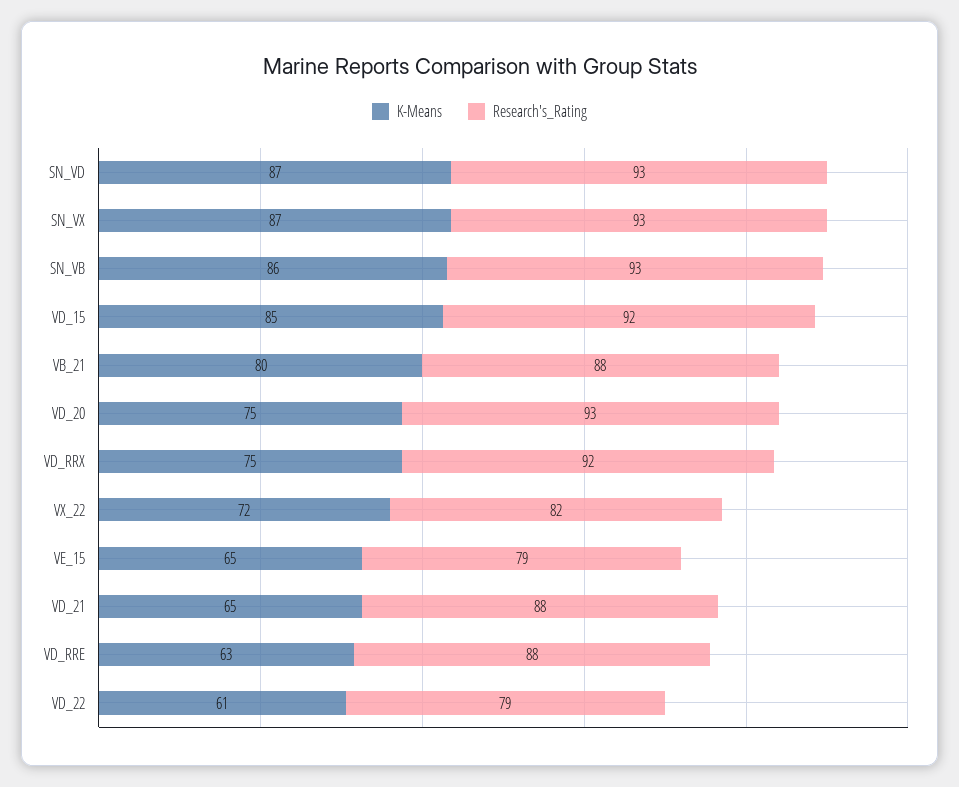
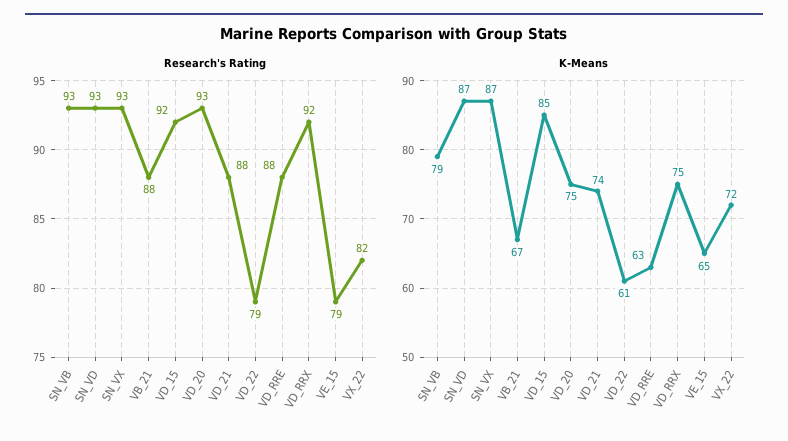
  {
    "K-Means": {
      "SN_VD": 87,
      "SN_VX": 87,
-     "SN_VB": 86,
+     "SN_VB": 79,
      "VD_15": 85,
-     "VB_21": 80,
+     "VB_21": 67,
      "VD_20": 75,
      "VD_RRX": 75,
      "VX_22": 72,
      "VE_15": 65,
-     "VD_21": 65,
+     "VD_21": 74,
      "VD_RRE": 63,
      "VD_22": 61
    },
    "Research's_Rating": {
      "SN_VD": 93,
      "SN_VX": 93,
      "SN_VB": 93,
      "VD_15": 92,
      "VB_21": 88,
      "VD_20": 93,
      "VD_RRX": 92,
      "VX_22": 82,
      "VE_15": 79,
      "VD_21": 88,
      "VD_RRE": 88,
      "VD_22": 79
    }
  }

